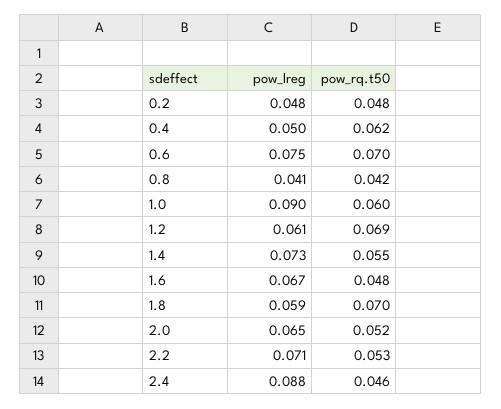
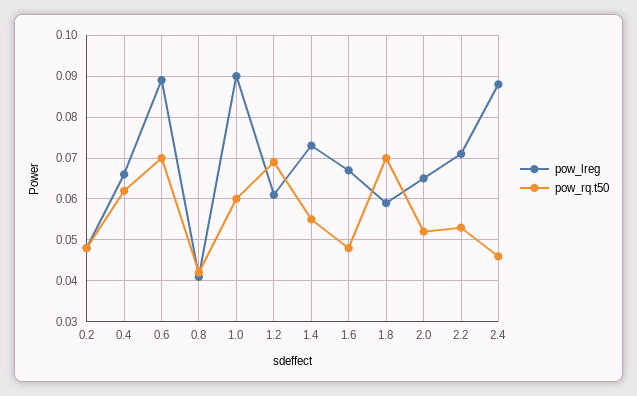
  {
    "pow_lreg": {
      "0.2": 0.048,
-     "0.4": 0.05,
+     "0.4": 0.065,
-     "0.6": 0.075,
+     "0.6": 0.09,
      "0.8": 0.041,
      "1.0": 0.09,
      "1.2": 0.061,
      "1.4": 0.073,
      "1.6": 0.067,
      "1.8": 0.059,
      "2.0": 0.065,
      "2.2": 0.071,
      "2.4": 0.088
    },
    "pow_rq.t50": {
      "0.2": 0.048,
      "0.4": 0.062,
      "0.6": 0.07,
      "0.8": 0.042,
      "1.0": 0.06,
      "1.2": 0.069,
      "1.4": 0.055,
      "1.6": 0.048,
      "1.8": 0.07,
      "2.0": 0.052,
      "2.2": 0.053,
      "2.4": 0.046
    }
  }

